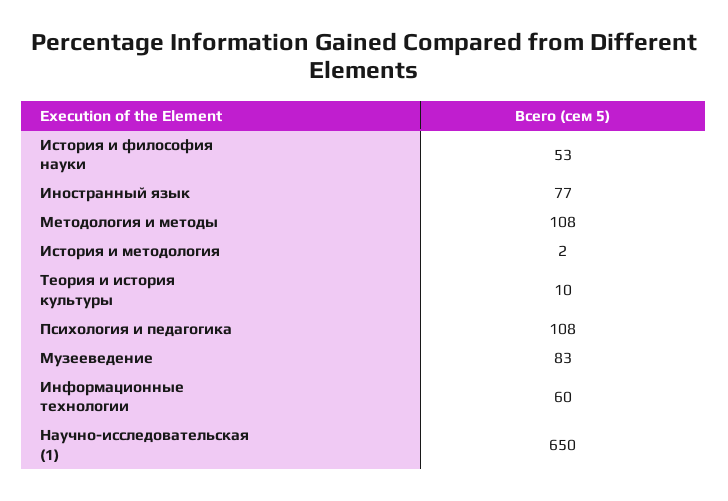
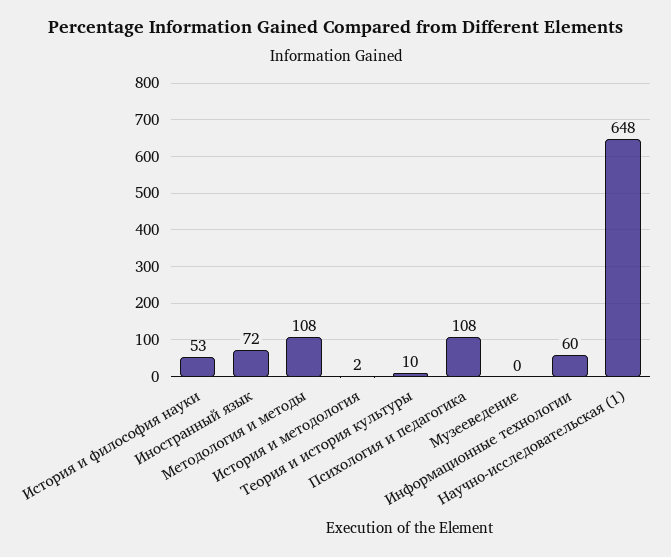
  {
    "История и философия науки": 53,
-   "Иностранный язык": 77,
+   "Иностранный язык": 72,
    "Методология и методы": 108,
    "История и методология": 2,
    "Теория и история культуры": 10,
    "Психология и педагогика": 108,
-   "Музееведение": 83,
+   "Музееведение": 0,
    "Информационные технологии": 60,
-   "Научно-исследовательская (1)": 650
+   "Научно-исследовательская (1)": 648
  }

